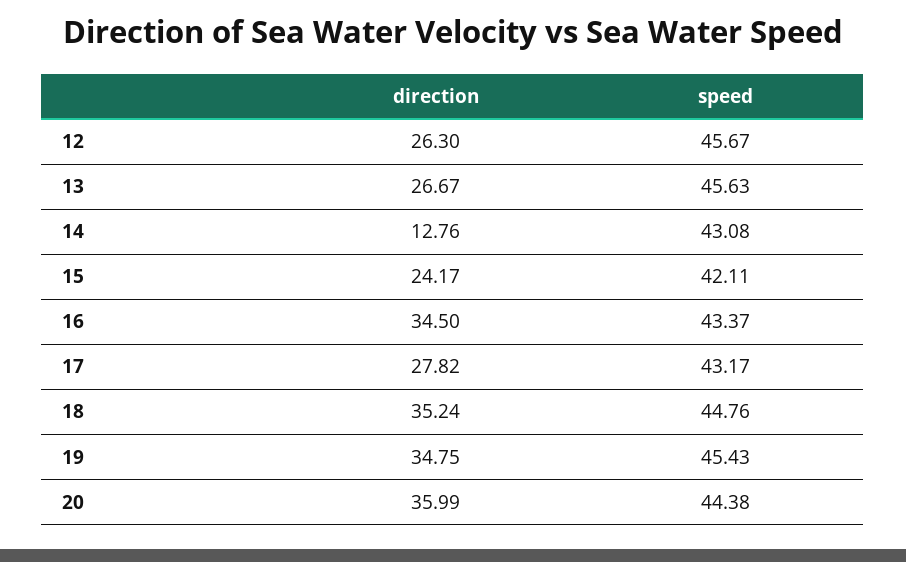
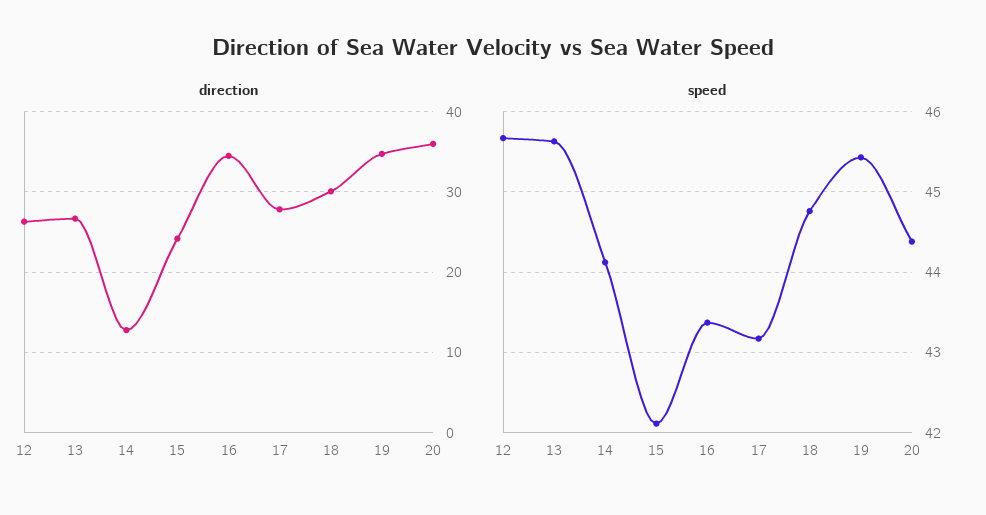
  {
    "direction": {
      "12": 26.3,
      "13": 26.67,
      "14": 12.76,
      "15": 24.17,
      "16": 34.5,
      "17": 27.82,
-     "18": 35.24,
+     "18": 30,
      "19": 34.75,
      "20": 35.99
    },
    "speed": {
      "12": 45.67,
      "13": 45.63,
-     "14": 43.08,
+     "14": 44.1,
      "15": 42.11,
      "16": 43.37,
      "17": 43.17,
      "18": 44.76,
      "19": 45.43,
      "20": 44.38
    }
  }

